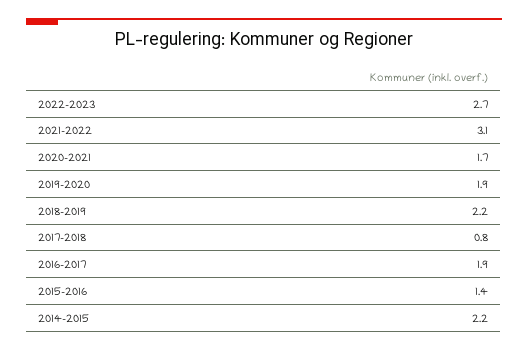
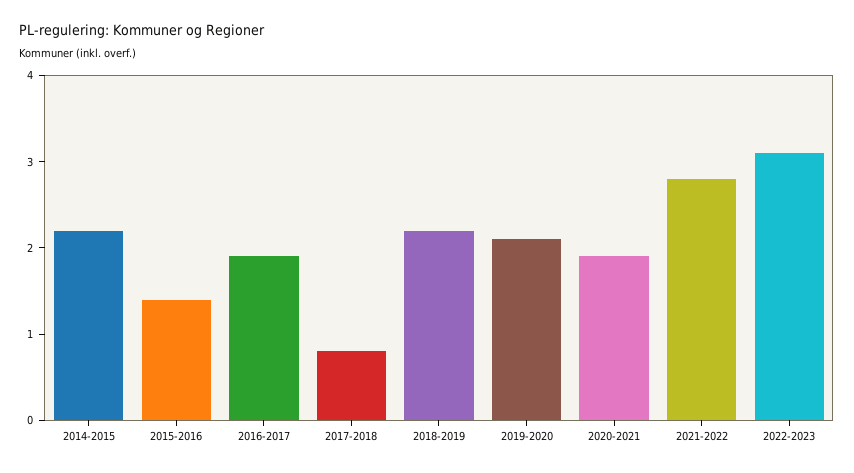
  {
-   "2022-2023": 2.7,
+   "2022-2023": 3.1,
-   "2021-2022": 3.1,
+   "2021-2022": 2.8,
-   "2020-2021": 1.7,
+   "2020-2021": 1.9,
-   "2019-2020": 1.9,
+   "2019-2020": 2.1,
    "2018-2019": 2.2,
    "2017-2018": 0.8,
    "2016-2017": 1.9,
    "2015-2016": 1.4,
    "2014-2015": 2.2
  }

